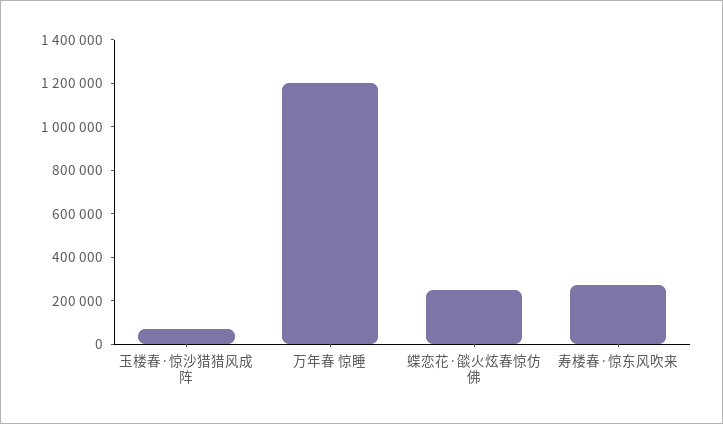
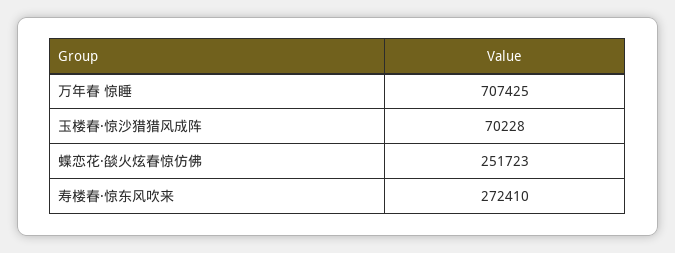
  {
    "玉楼春·惊沙猎猎风成阵": 70228,
-   "万年春 惊睡": 1200000,
+   "万年春 惊睡": 707425,
    "蝶恋花·燄火炫春惊仿佛": 251723,
    "寿楼春·惊东风吹来": 272410
  }

